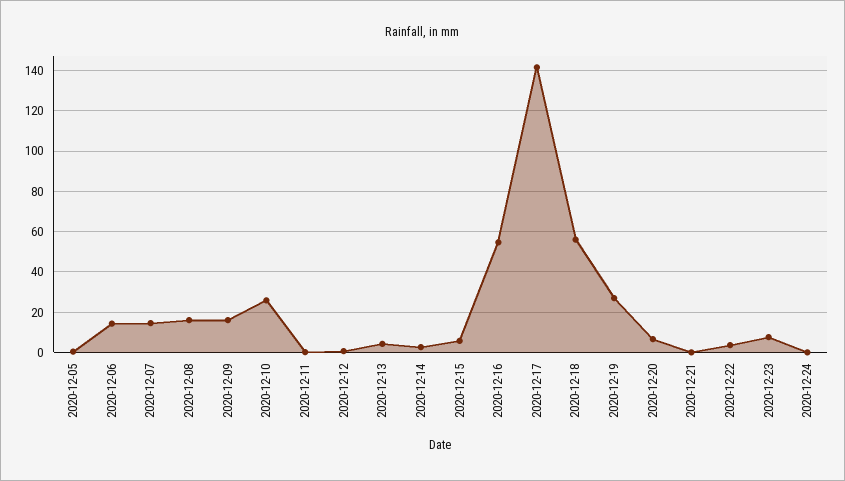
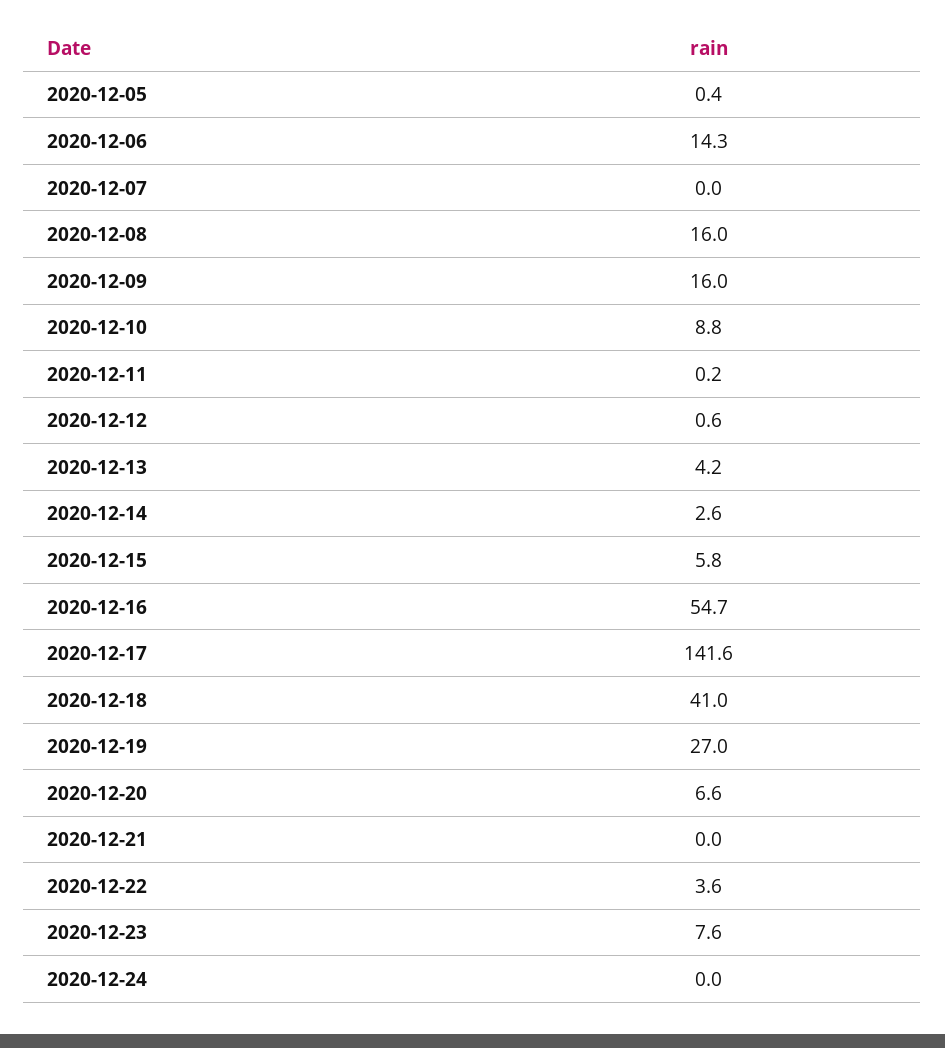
  {
    "2020-12-05": 0.4,
    "2020-12-06": 14.3,
-   "2020-12-07": 15,
+   "2020-12-07": 0,
    "2020-12-08": 16,
    "2020-12-09": 16,
-   "2020-12-10": 25,
+   "2020-12-10": 8.8,
    "2020-12-11": 0.2,
    "2020-12-12": 0.6,
    "2020-12-13": 4.2,
    "2020-12-14": 2.6,
    "2020-12-15": 5.8,
    "2020-12-16": 54.7,
    "2020-12-17": 141.6,
-   "2020-12-18": 55,
+   "2020-12-18": 41,
    "2020-12-19": 27,
    "2020-12-20": 6.6,
    "2020-12-21": 0,
    "2020-12-22": 3.6,
    "2020-12-23": 7.6,
    "2020-12-24": 0
  }

